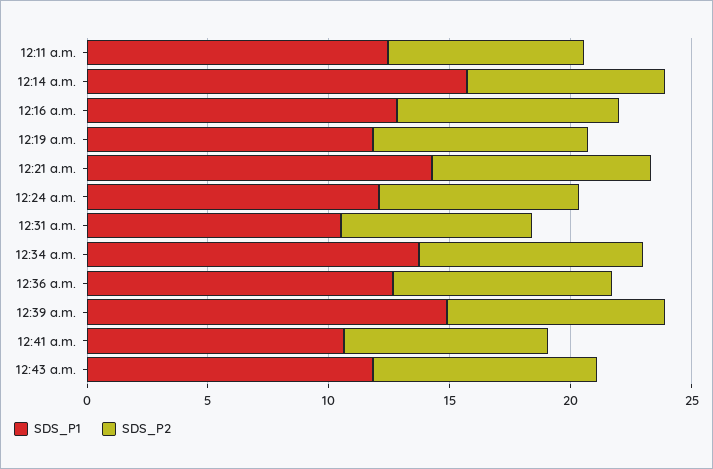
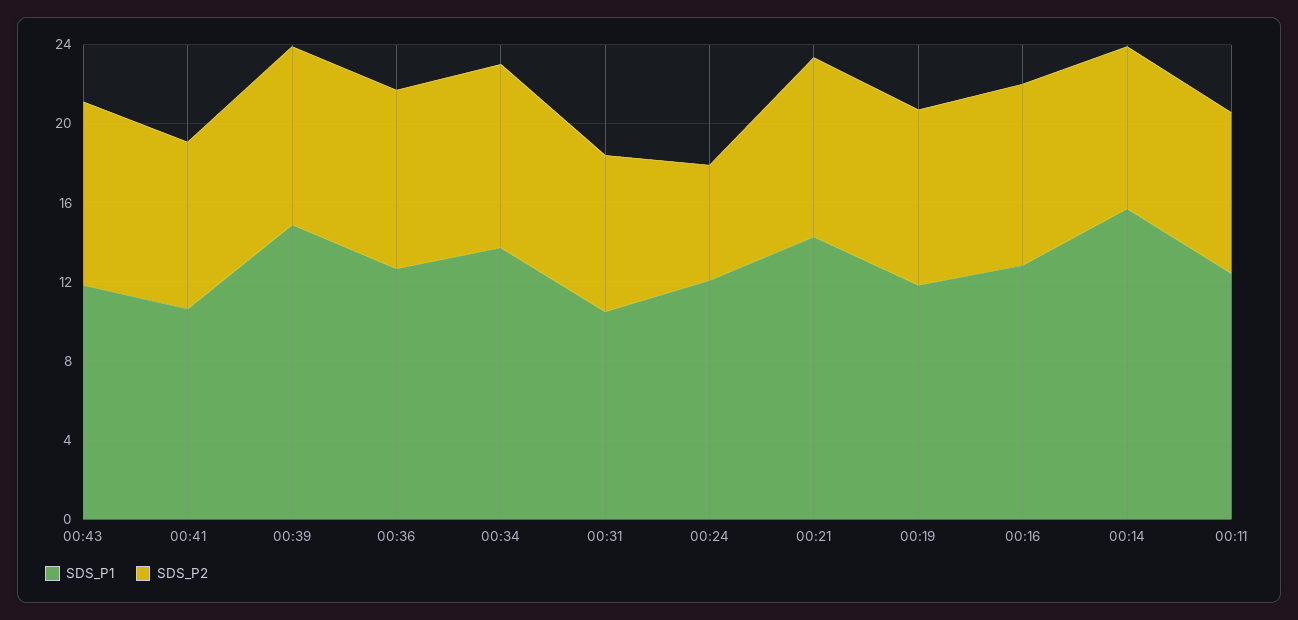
  {
    "SDS_P1": {
      "12:11 a.m.": 12,
      "12:14 a.m.": 16,
      "12:16 a.m.": 13,
      "12:19 a.m.": 12,
      "12:21 a.m.": 14,
      "12:24 a.m.": 12,
      "12:31 a.m.": 11,
      "12:34 a.m.": 14,
      "12:36 a.m.": 13,
      "12:39 a.m.": 15,
      "12:41 a.m.": 11,
      "12:43 a.m.": 12
    },
    "SDS_P2": {
      "12:11 a.m.": 8,
      "12:14 a.m.": 8,
      "12:16 a.m.": 9,
      "12:19 a.m.": 9,
      "12:21 a.m.": 9,
-     "12:24 a.m.": 8,
+     "12:24 a.m.": 6,
      "12:31 a.m.": 8,
      "12:34 a.m.": 9,
      "12:36 a.m.": 9,
      "12:39 a.m.": 9,
      "12:41 a.m.": 8,
      "12:43 a.m.": 9
    }
  }

